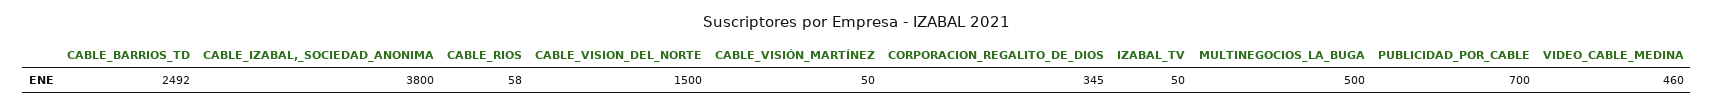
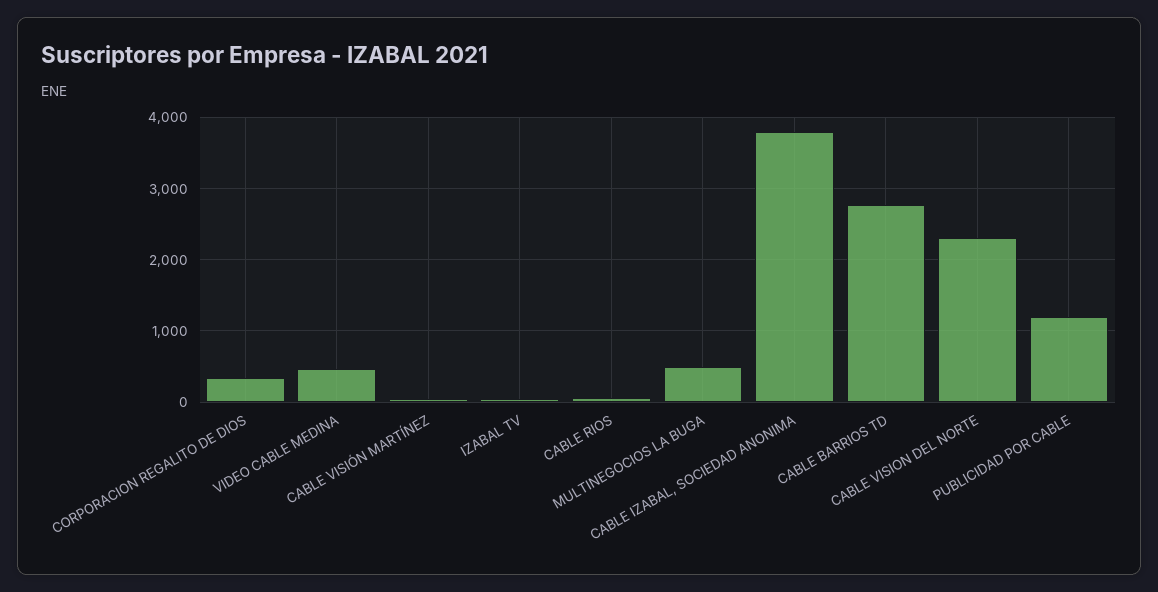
  {
-   "CABLE_BARRIOS_TD": 2492,
+   "CABLE_BARRIOS_TD": 2800,
    "CABLE_IZABAL,_SOCIEDAD_ANONIMA": 3800,
    "CABLE_RIOS": 58,
-   "CABLE_VISION_DEL_NORTE": 1500,
+   "CABLE_VISION_DEL_NORTE": 2300,
    "CABLE_VISIÓN_MARTÍNEZ": 50,
    "CORPORACION_REGALITO_DE_DIOS": 345,
    "IZABAL_TV": 50,
    "MULTINEGOCIOS_LA_BUGA": 500,
-   "PUBLICIDAD_POR_CABLE": 700,
+   "PUBLICIDAD_POR_CABLE": 1200,
    "VIDEO_CABLE_MEDINA": 460
  }

